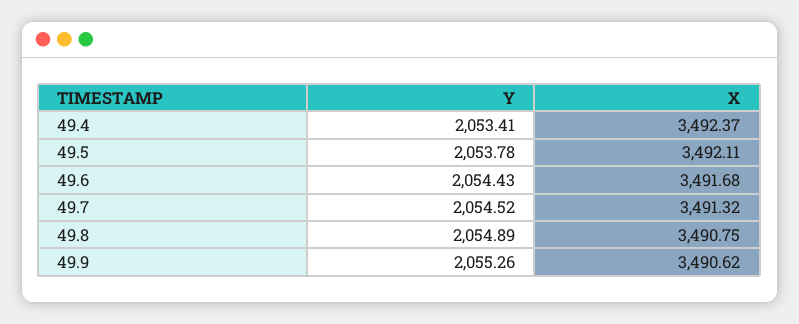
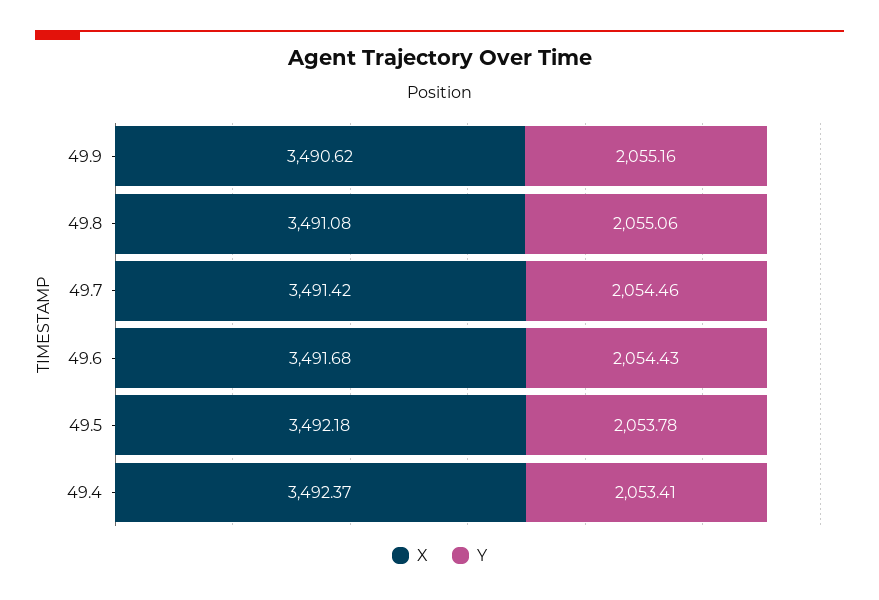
  {
    "Y": {
      "49.4": 2053.41,
      "49.5": 2053.78,
      "49.6": 2054.43,
-     "49.7": 2054.52,
+     "49.7": 2054.46,
-     "49.8": 2054.89,
+     "49.8": 2055.06,
-     "49.9": 2055.26
+     "49.9": 2055.16
    },
    "X": {
      "49.4": 3492.37,
-     "49.5": 3492.11,
+     "49.5": 3492.18,
      "49.6": 3491.68,
-     "49.7": 3491.32,
+     "49.7": 3491.42,
-     "49.8": 3490.75,
+     "49.8": 3491.08,
      "49.9": 3490.62
    }
  }

